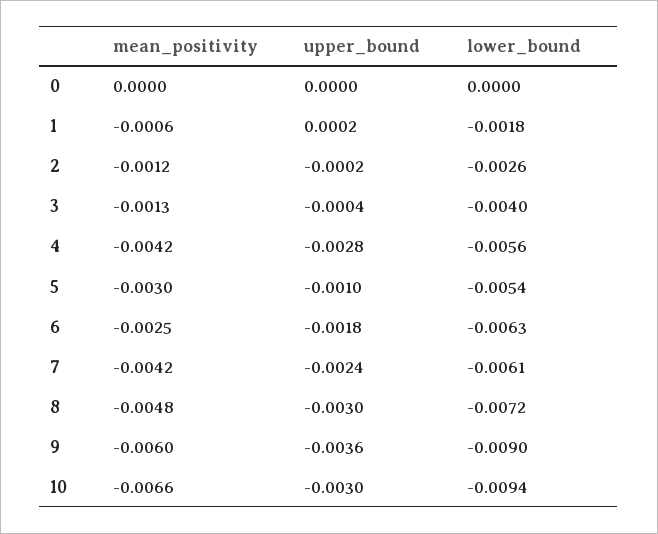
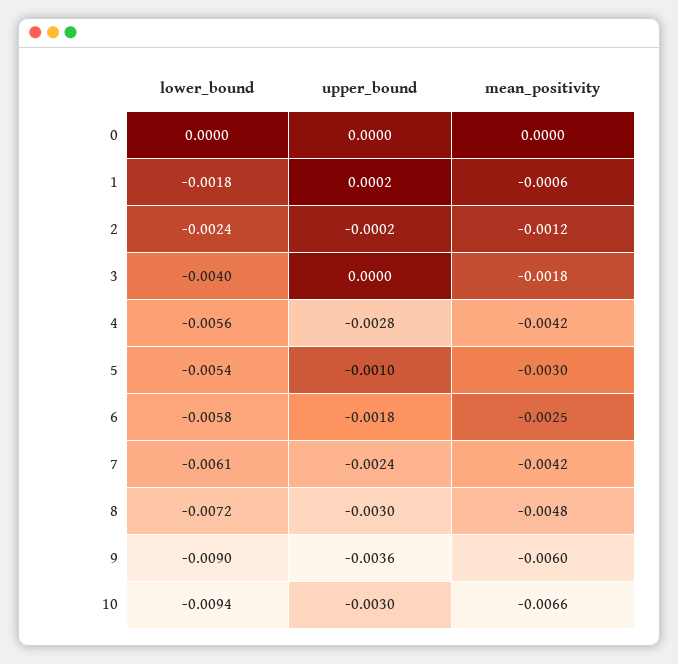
  {
    "mean_positivity": {
      "0": 0,
      "1": -0.0006,
      "2": -0.0012,
-     "3": -0.0013,
+     "3": -0.0018,
      "4": -0.0042,
      "5": -0.003,
      "6": -0.0025,
      "7": -0.0042,
      "8": -0.0048,
      "9": -0.006,
      "10": -0.0066
    },
    "upper_bound": {
      "0": 0,
      "1": 0.0002,
      "2": -0.0002,
-     "3": -0.0004,
+     "3": 0,
      "4": -0.0028,
      "5": -0.001,
      "6": -0.0018,
      "7": -0.0024,
      "8": -0.003,
      "9": -0.0036,
      "10": -0.003
    },
    "lower_bound": {
      "0": 0,
      "1": -0.0018,
-     "2": -0.0026,
+     "2": -0.0024,
      "3": -0.004,
      "4": -0.0056,
      "5": -0.0054,
-     "6": -0.0063,
+     "6": -0.0058,
      "7": -0.0061,
      "8": -0.0072,
      "9": -0.009,
      "10": -0.0094
    }
  }

